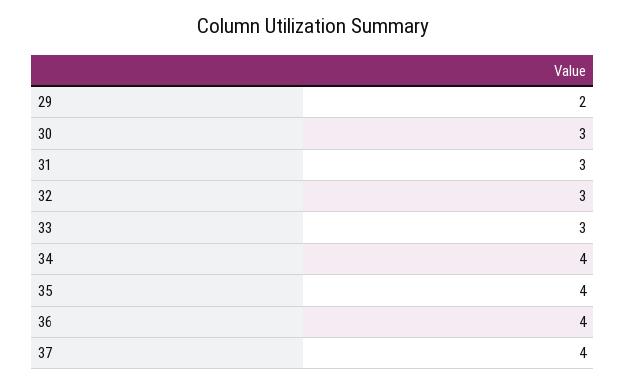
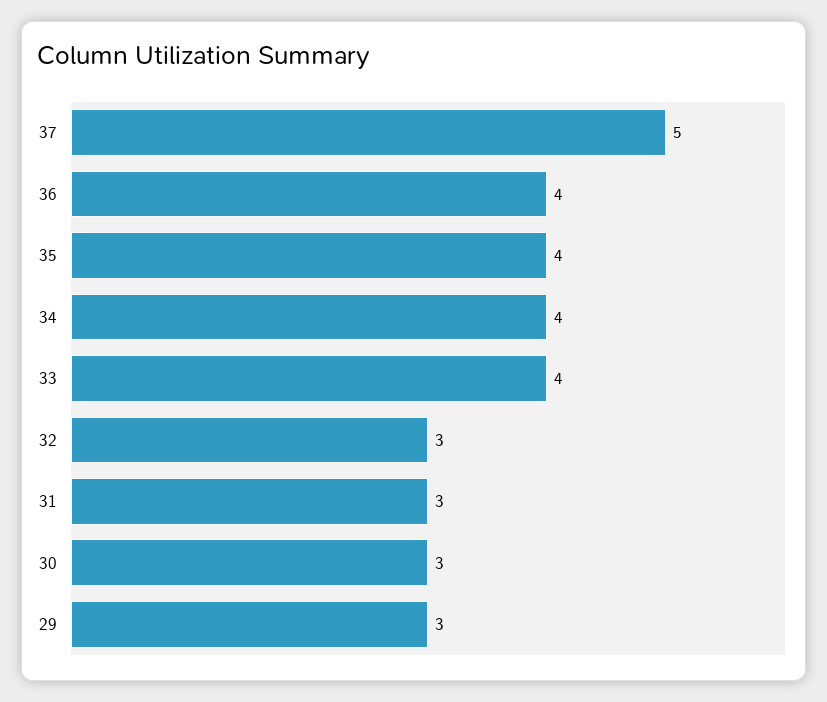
  {
-   "29": 2,
+   "29": 3,
    "30": 3,
    "31": 3,
    "32": 3,
-   "33": 3,
+   "33": 4,
    "34": 4,
    "35": 4,
    "36": 4,
-   "37": 4
+   "37": 5
  }

